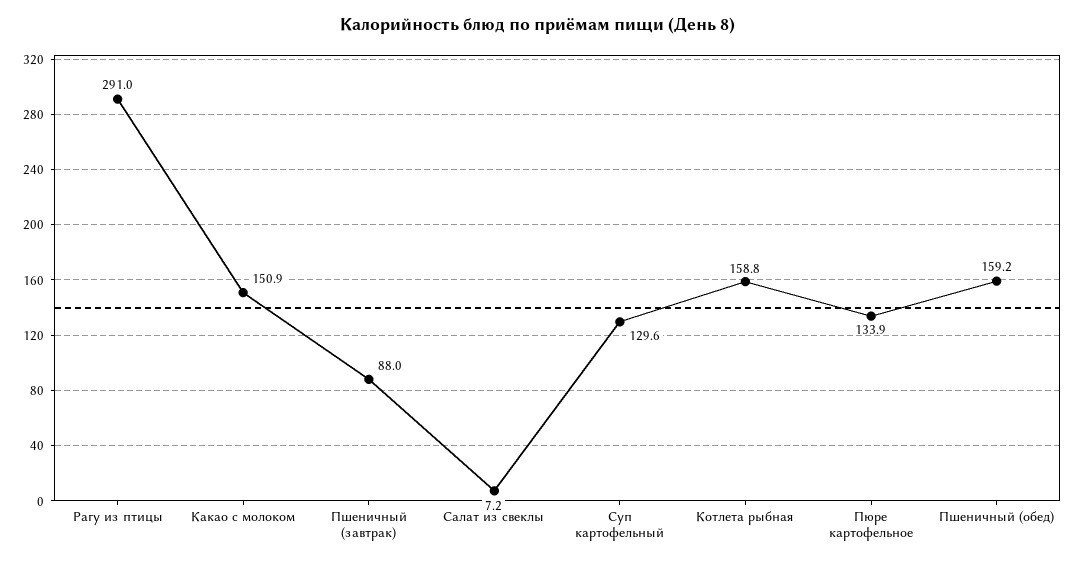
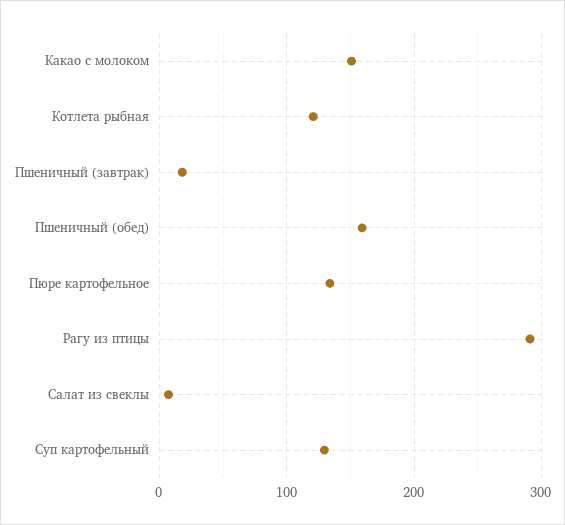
  {
    "Рагу из птицы": 291,
    "Какао с молоком": 150.9,
-   "Пшеничный (завтрак)": 88,
+   "Пшеничный (завтрак)": 20,
    "Салат из свеклы": 7.2,
    "Суп картофельный": 129.6,
-   "Котлета рыбная": 158.8,
+   "Котлета рыбная": 120,
    "Пюре картофельное": 133.9,
    "Пшеничный (обед)": 159.2
  }

